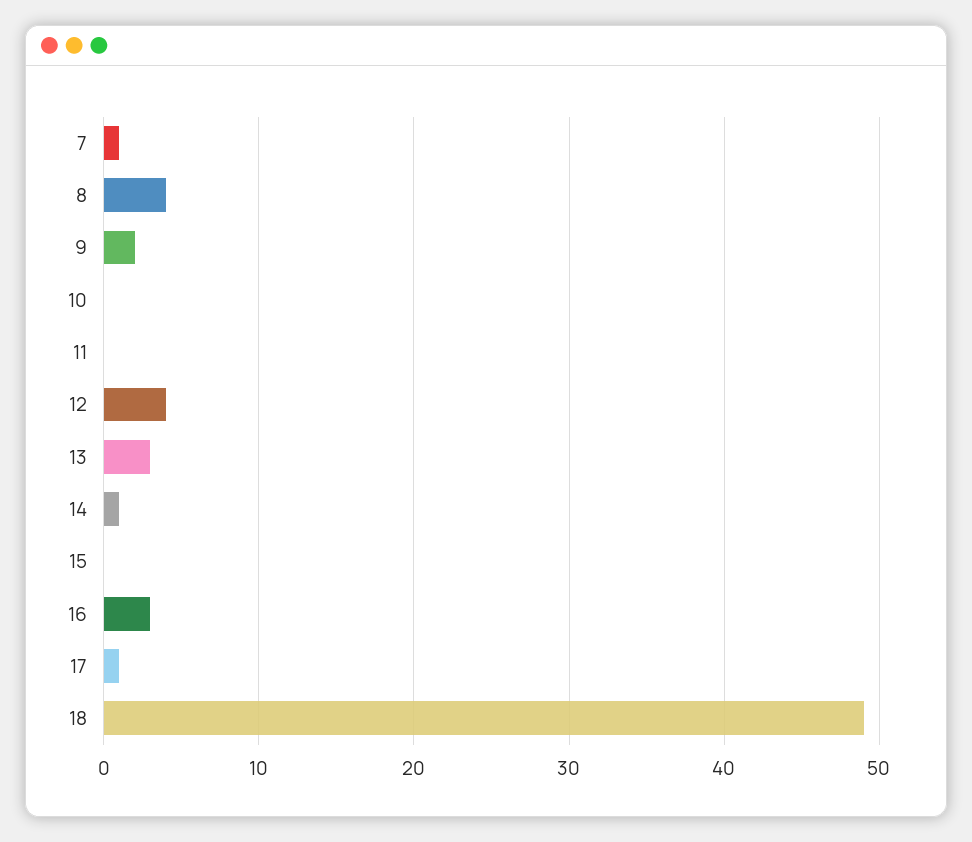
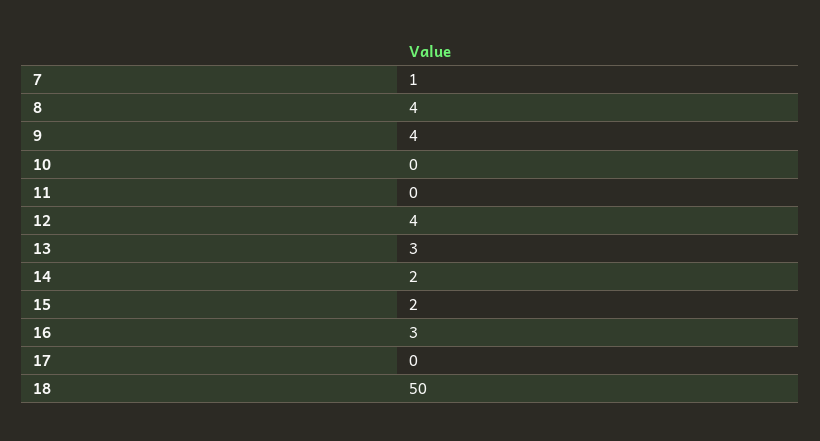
  {
    "7": 1,
    "8": 4,
-   "9": 2,
+   "9": 4,
    "10": 0,
    "11": 0,
    "12": 4,
    "13": 3,
-   "14": 1,
+   "14": 2,
-   "15": 0,
+   "15": 2,
    "16": 3,
-   "17": 1,
+   "17": 0,
-   "18": 49
+   "18": 50
  }

